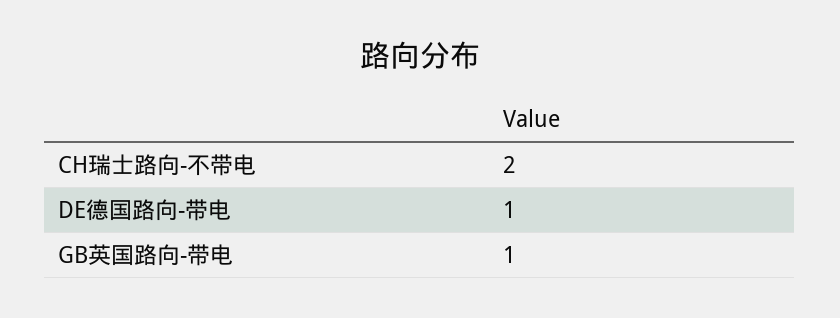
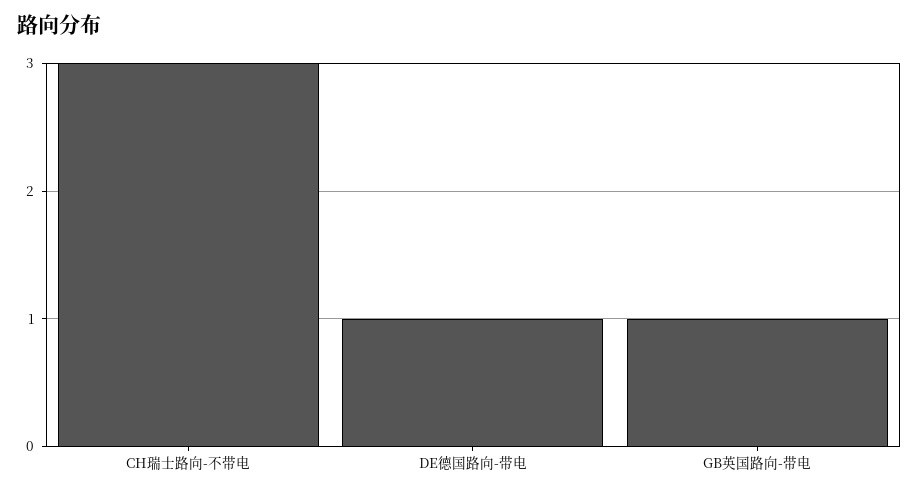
  {
-   "CH瑞士路向-不带电": 2,
+   "CH瑞士路向-不带电": 3,
    "DE德国路向-带电": 1,
    "GB英国路向-带电": 1
  }

